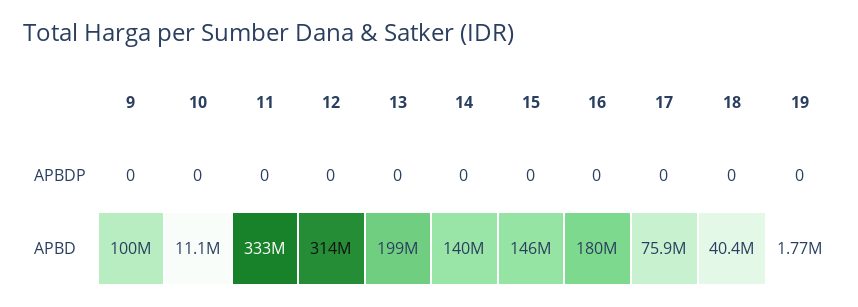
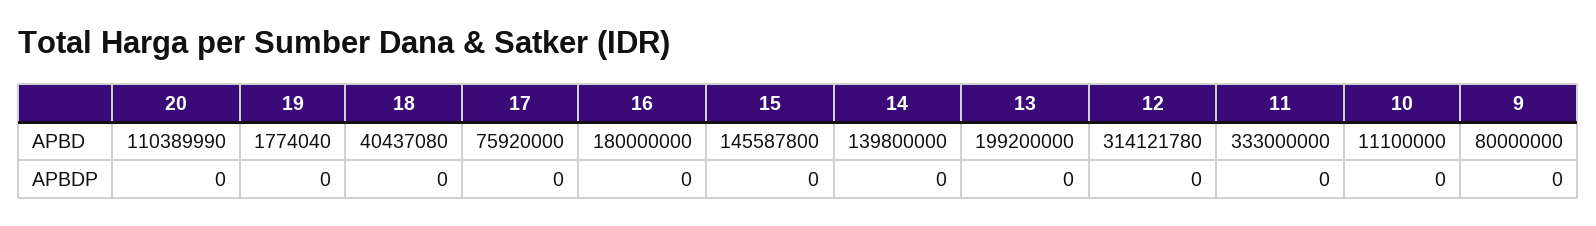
  {
    "9": {
      "APBDP": 0,
-     "APBD": 100000000
+     "APBD": 80000000
    },
    "10": {
      "APBDP": 0,
      "APBD": 11100000
    },
    "11": {
      "APBDP": 0,
      "APBD": 333000000
    },
    "12": {
      "APBDP": 0,
      "APBD": 314121780
    },
    "13": {
      "APBDP": 0,
      "APBD": 199200000
    },
    "14": {
      "APBDP": 0,
      "APBD": 139800000
    },
    "15": {
      "APBDP": 0,
      "APBD": 145587800
    },
    "16": {
      "APBDP": 0,
      "APBD": 180000000
    },
    "17": {
      "APBDP": 0,
      "APBD": 75920000
    },
    "18": {
      "APBDP": 0,
      "APBD": 40437080
    },
    "19": {
      "APBDP": 0,
      "APBD": 1774040
-   }
+   },
+   "20": {
+     "APBD": 110389990,
+     "APBDP": 0
+   }
  }

